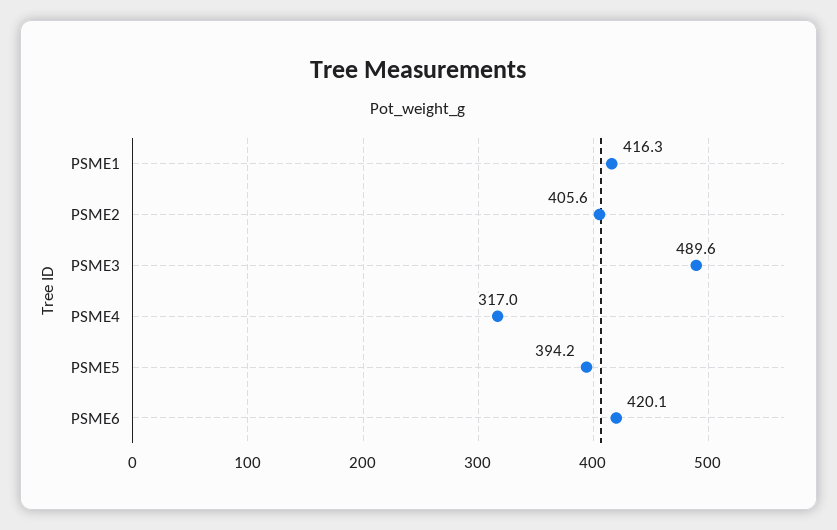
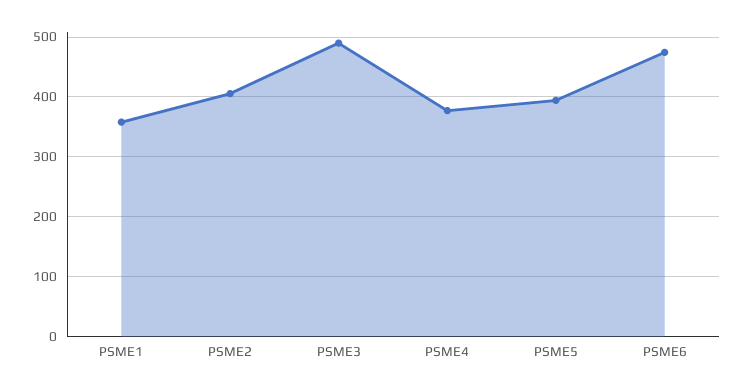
  {
-   "PSME1": 416.3,
+   "PSME1": 360,
    "PSME2": 405.6,
    "PSME3": 489.6,
-   "PSME4": 317,
+   "PSME4": 380,
    "PSME5": 394.2,
-   "PSME6": 420.1
+   "PSME6": 480
  }

